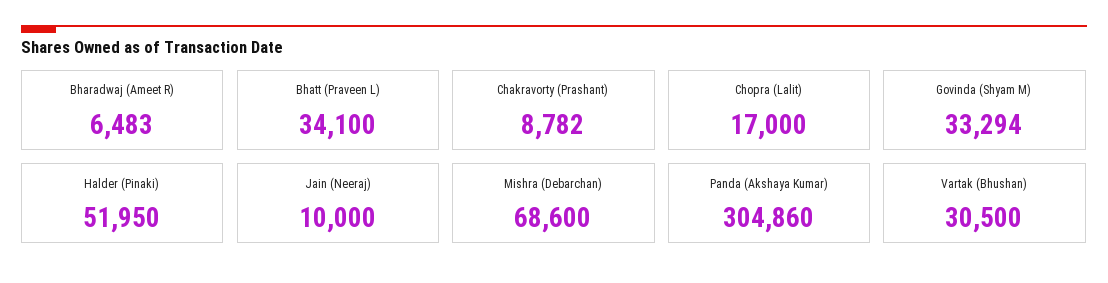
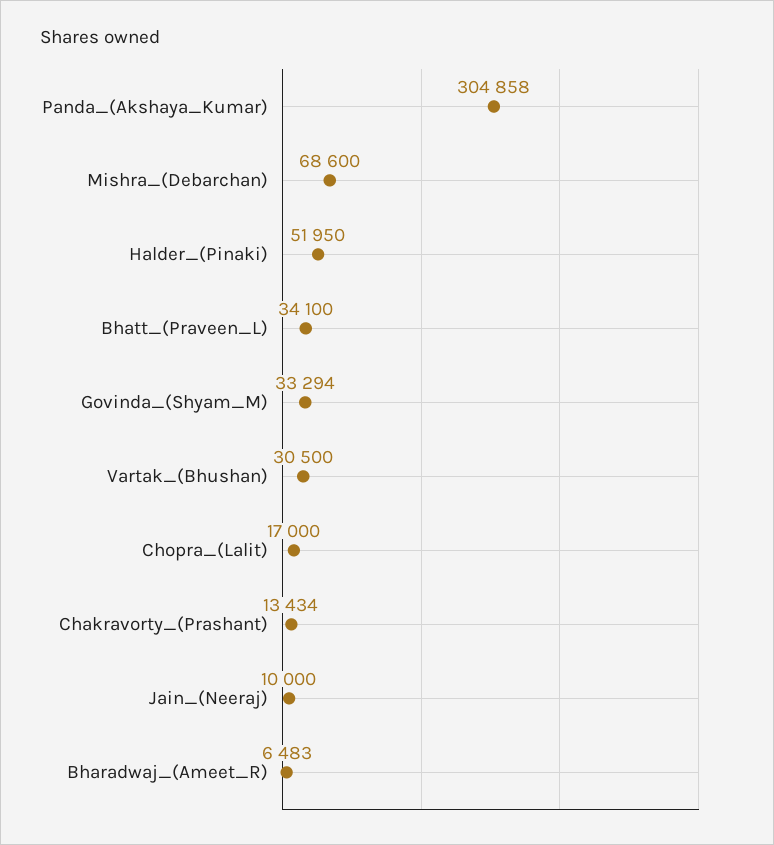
  {
    "Bharadwaj (Ameet R)": 6483,
    "Bhatt (Praveen L)": 34100,
-   "Chakravorty (Prashant)": 8782,
+   "Chakravorty (Prashant)": 13434,
    "Chopra (Lalit)": 17000,
    "Govinda (Shyam M)": 33294,
    "Halder (Pinaki)": 51950,
    "Jain (Neeraj)": 10000,
    "Mishra (Debarchan)": 68600,
-   "Panda (Akshaya Kumar)": 304860,
+   "Panda (Akshaya Kumar)": 304858,
    "Vartak (Bhushan)": 30500
  }

